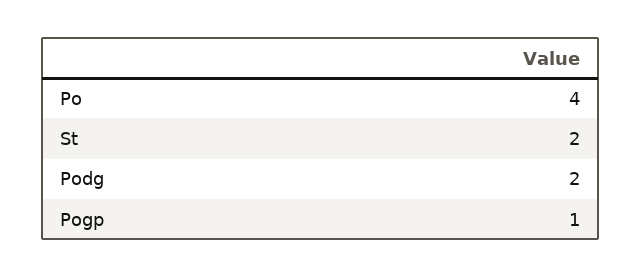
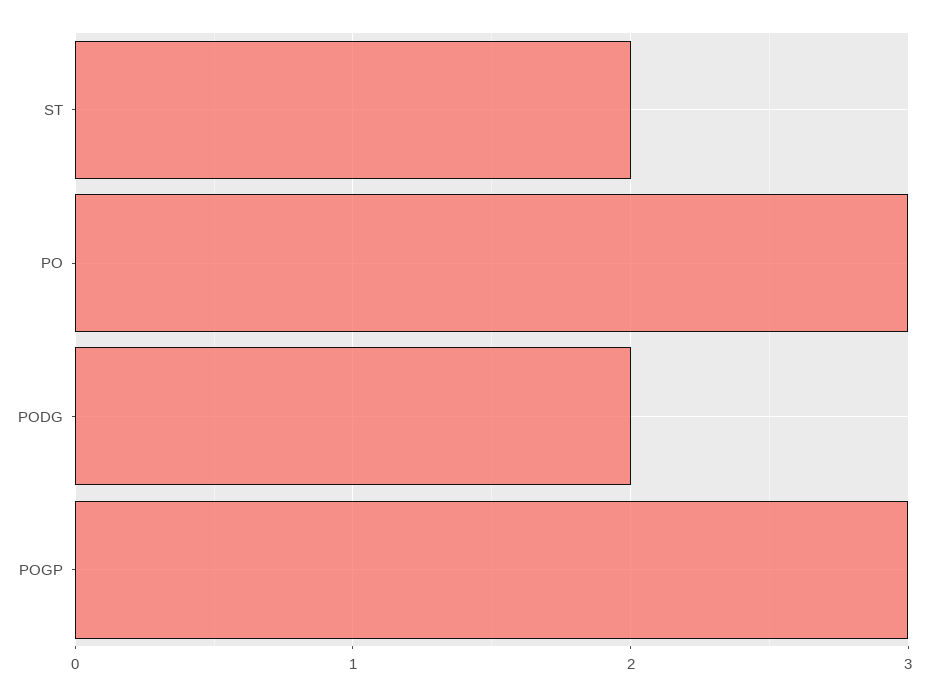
  {
-   "Po": 4,
+   "Po": 3,
    "St": 2,
    "Podg": 2,
-   "Pogp": 1
+   "Pogp": 3
  }

